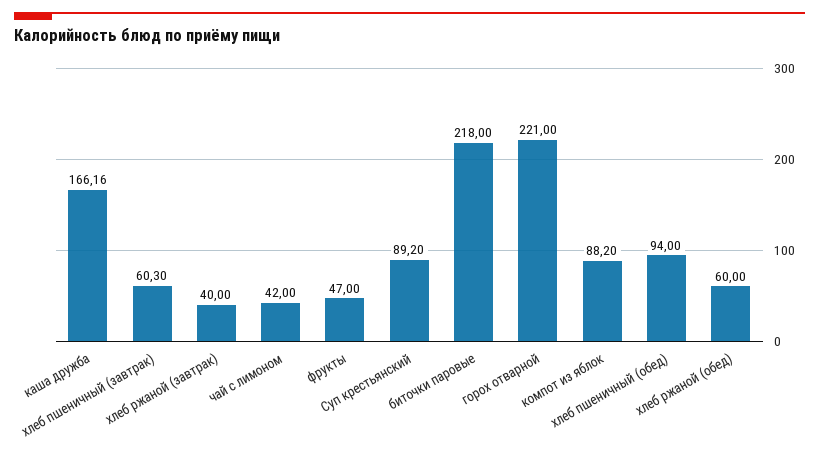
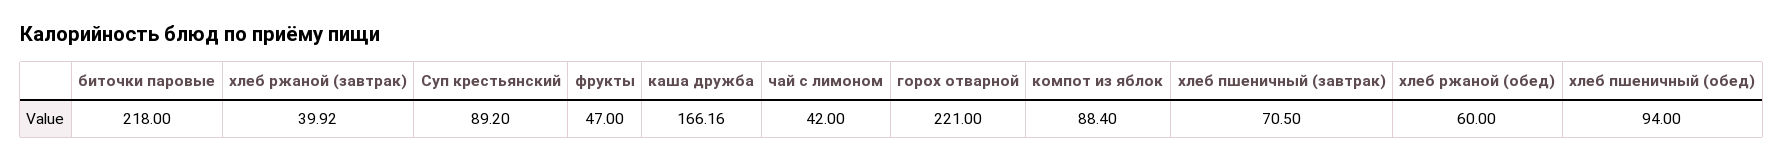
  {
    "каша дружба": 166.16,
-   "хлеб пшеничный (завтрак)": 60.3,
+   "хлеб пшеничный (завтрак)": 70.5,
-   "хлеб ржаной (завтрак)": 40,
+   "хлеб ржаной (завтрак)": 39.92,
    "чай с лимоном": 42,
    "фрукты": 47,
    "Суп крестьянский": 89.2,
    "биточки паровые": 218,
    "горох отварной": 221,
-   "компот из яблок": 88.2,
+   "компот из яблок": 88.4,
    "хлеб пшеничный (обед)": 94,
    "хлеб ржаной (обед)": 60
  }

